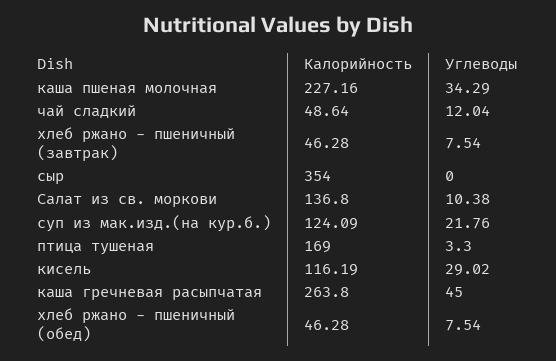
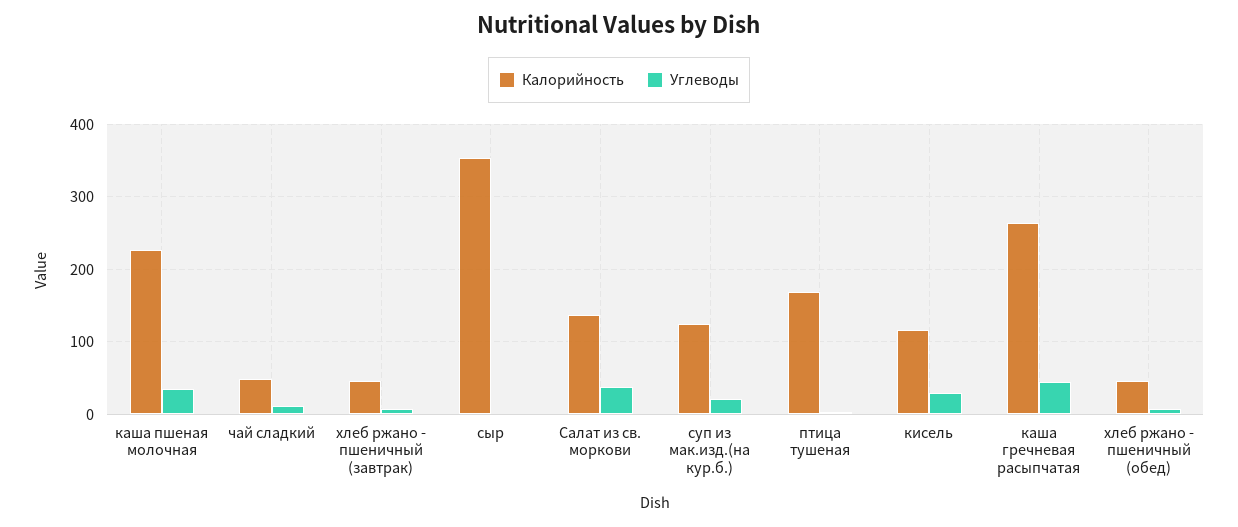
  {
    "Калорийность": {
      "каша пшеная молочная": 227.16,
      "чай сладкий": 48.64,
      "хлеб ржано - пшеничный (завтрак)": 46.28,
      "сыр": 354,
      "Салат из св. моркови": 136.8,
      "суп из мак.изд.(на кур.б.)": 124.09,
      "птица тушеная": 169,
      "кисель": 116.19,
      "каша гречневая расыпчатая": 263.8,
      "хлеб ржано - пшеничный (обед)": 46.28
    },
    "Углеводы": {
      "каша пшеная молочная": 34.29,
      "чай сладкий": 12.04,
      "хлеб ржано - пшеничный (завтрак)": 7.54,
      "сыр": 0,
-     "Салат из св. моркови": 10.38,
+     "Салат из св. моркови": 40,
      "суп из мак.изд.(на кур.б.)": 21.76,
      "птица тушеная": 3.3,
      "кисель": 29.02,
      "каша гречневая расыпчатая": 45,
      "хлеб ржано - пшеничный (обед)": 7.54
    }
  }

